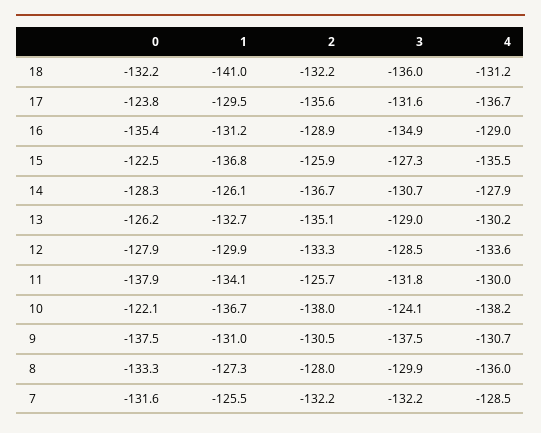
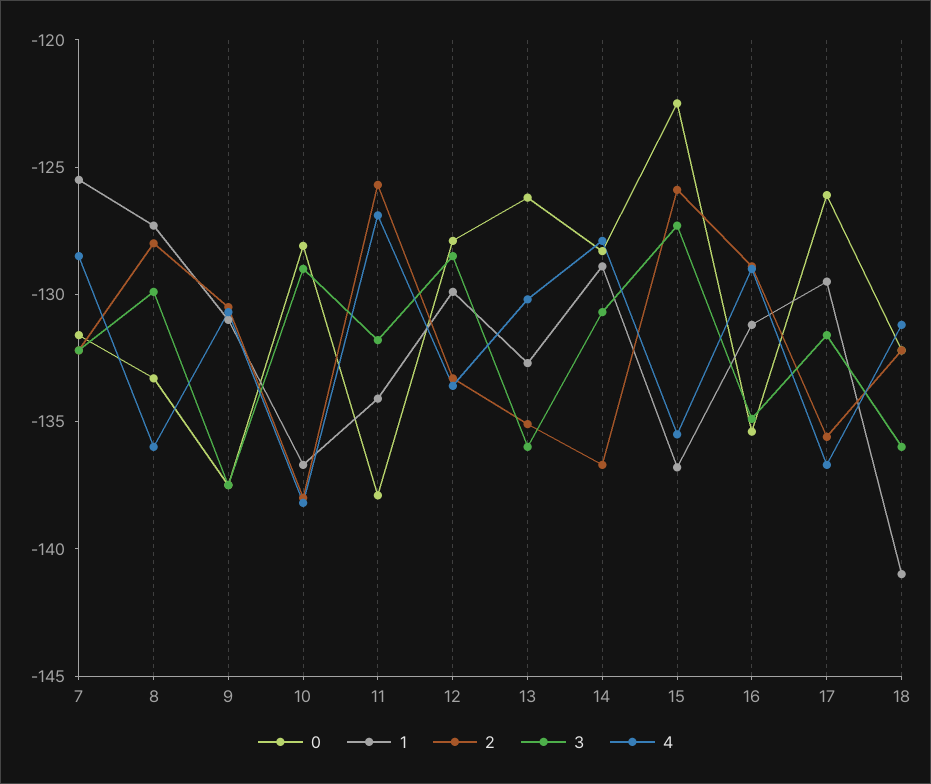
  {
    "0": {
      "18": -132.2,
-     "17": -123.8,
+     "17": -126,
      "16": -135.4,
      "15": -122.5,
      "14": -128.3,
      "13": -126.2,
      "12": -127.9,
      "11": -137.9,
-     "10": -122.1,
+     "10": -128,
      "9": -137.5,
      "8": -133.3,
      "7": -131.6
    },
    "1": {
      "18": -141,
      "17": -129.5,
      "16": -131.2,
      "15": -136.8,
-     "14": -126.1,
+     "14": -129,
      "13": -132.7,
      "12": -129.9,
      "11": -134.1,
      "10": -136.7,
      "9": -131,
      "8": -127.3,
      "7": -125.5
    },
    "2": {
      "18": -132.2,
      "17": -135.6,
      "16": -128.9,
      "15": -125.9,
      "14": -136.7,
      "13": -135.1,
      "12": -133.3,
      "11": -125.7,
      "10": -138,
      "9": -130.5,
      "8": -128,
      "7": -132.2
    },
    "3": {
      "18": -136,
      "17": -131.6,
      "16": -134.9,
      "15": -127.3,
      "14": -130.7,
-     "13": -129,
+     "13": -136,
      "12": -128.5,
      "11": -131.8,
-     "10": -124.1,
+     "10": -129,
      "9": -137.5,
      "8": -129.9,
      "7": -132.2
    },
    "4": {
      "18": -131.2,
      "17": -136.7,
      "16": -129,
      "15": -135.5,
      "14": -127.9,
      "13": -130.2,
      "12": -133.6,
-     "11": -130,
+     "11": -127,
      "10": -138.2,
      "9": -130.7,
      "8": -136,
      "7": -128.5
    }
  }

